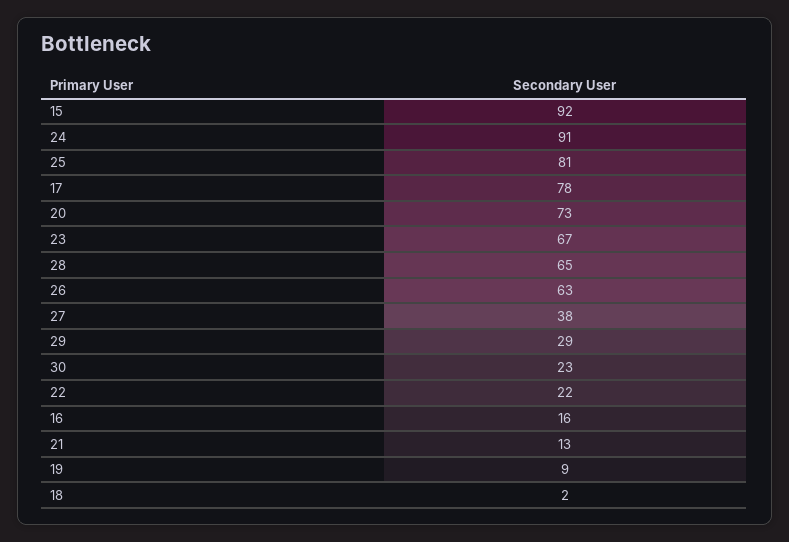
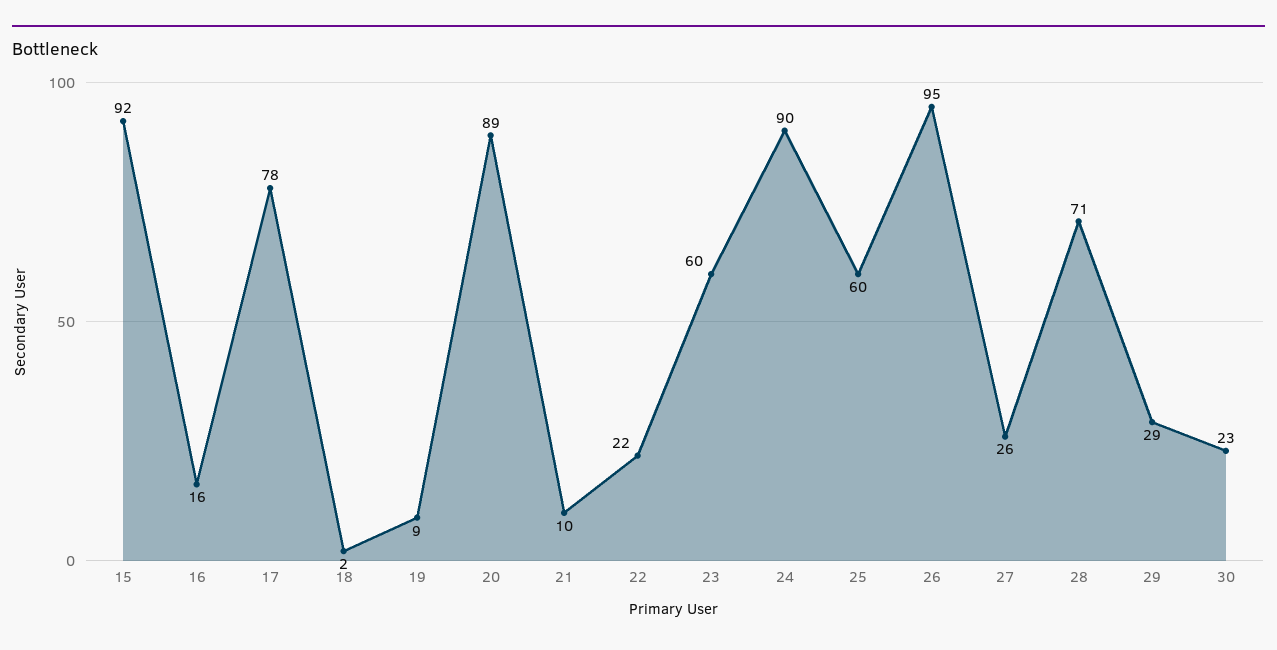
  {
    "15": 92,
-   "24": 91,
+   "24": 90,
-   "25": 81,
+   "25": 60,
    "17": 78,
-   "20": 73,
+   "20": 89,
-   "23": 67,
+   "23": 60,
-   "28": 65,
+   "28": 71,
-   "26": 63,
+   "26": 95,
-   "27": 38,
+   "27": 26,
    "29": 29,
    "30": 23,
    "22": 22,
    "16": 16,
-   "21": 13,
+   "21": 10,
    "19": 9,
    "18": 2
  }

